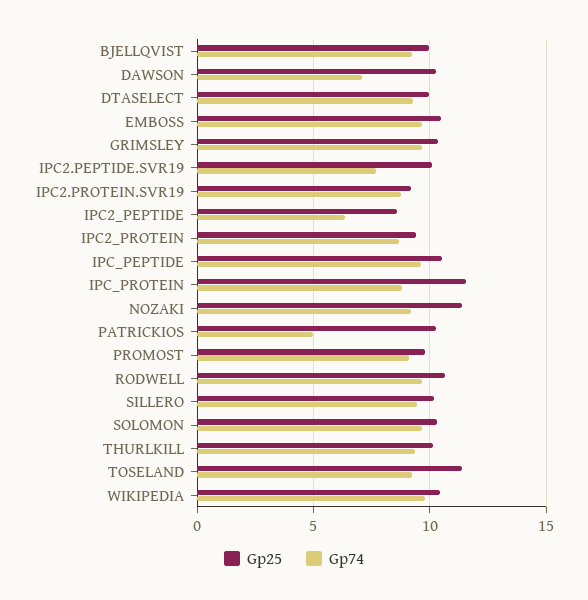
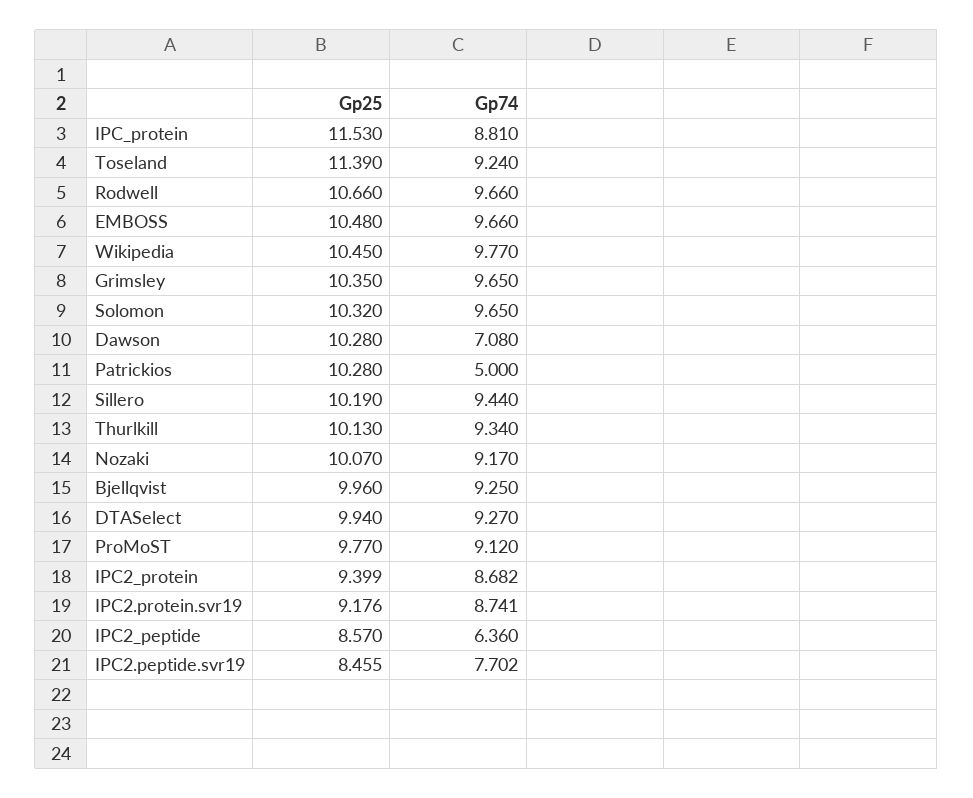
  {
    "Gp25": {
      "BJELLQVIST": 9.96,
      "DAWSON": 10.28,
      "DTASELECT": 9.94,
      "EMBOSS": 10.48,
      "GRIMSLEY": 10.35,
-     "IPC2.PEPTIDE.SVR19": 10,
+     "IPC2.PEPTIDE.SVR19": 8.455,
      "IPC2.PROTEIN.SVR19": 9.176,
      "IPC2_PEPTIDE": 8.57,
      "IPC2_PROTEIN": 9.399,
-     "IPC_PEPTIDE": 10.5,
      "IPC_PROTEIN": 11.53,
-     "NOZAKI": 11.5,
+     "NOZAKI": 10.07,
      "PATRICKIOS": 10.28,
      "PROMOST": 9.77,
      "RODWELL": 10.66,
      "SILLERO": 10.19,
      "SOLOMON": 10.32,
      "THURLKILL": 10.13,
      "TOSELAND": 11.39,
      "WIKIPEDIA": 10.45
    },
    "Gp74": {
      "BJELLQVIST": 9.25,
      "DAWSON": 7.08,
      "DTASELECT": 9.27,
      "EMBOSS": 9.66,
      "GRIMSLEY": 9.65,
      "IPC2.PEPTIDE.SVR19": 7.702,
      "IPC2.PROTEIN.SVR19": 8.741,
      "IPC2_PEPTIDE": 6.36,
      "IPC2_PROTEIN": 8.682,
-     "IPC_PEPTIDE": 9.5,
      "IPC_PROTEIN": 8.81,
      "NOZAKI": 9.17,
      "PATRICKIOS": 5,
      "PROMOST": 9.12,
      "RODWELL": 9.66,
      "SILLERO": 9.44,
      "SOLOMON": 9.65,
      "THURLKILL": 9.34,
      "TOSELAND": 9.24,
      "WIKIPEDIA": 9.77
    }
  }

